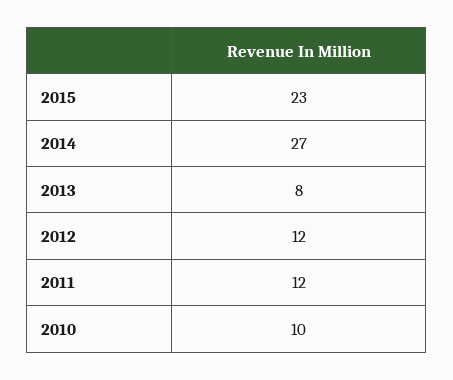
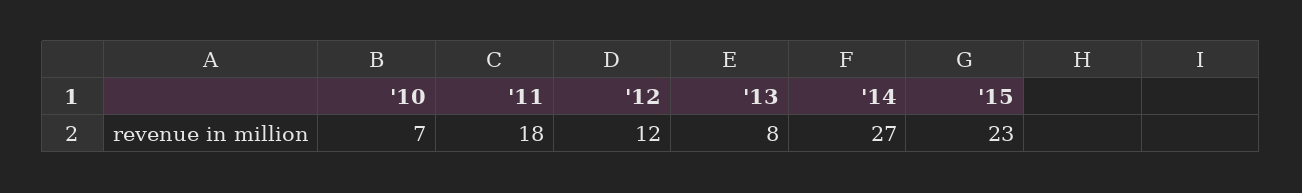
  {
    "2015": 23,
    "2014": 27,
    "2013": 8,
    "2012": 12,
-   "2011": 12,
+   "2011": 18,
-   "2010": 10
+   "2010": 7
  }

